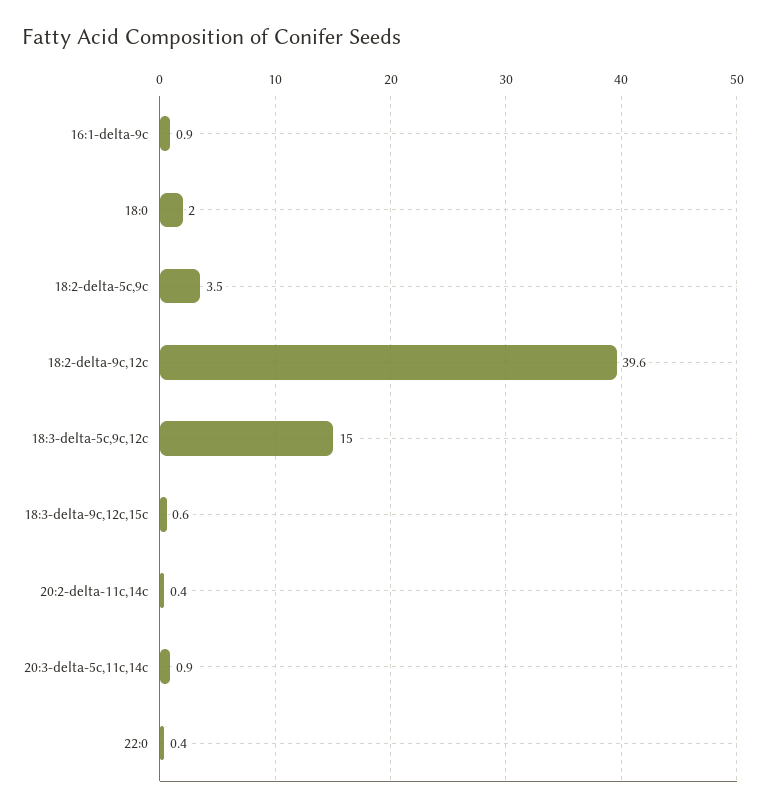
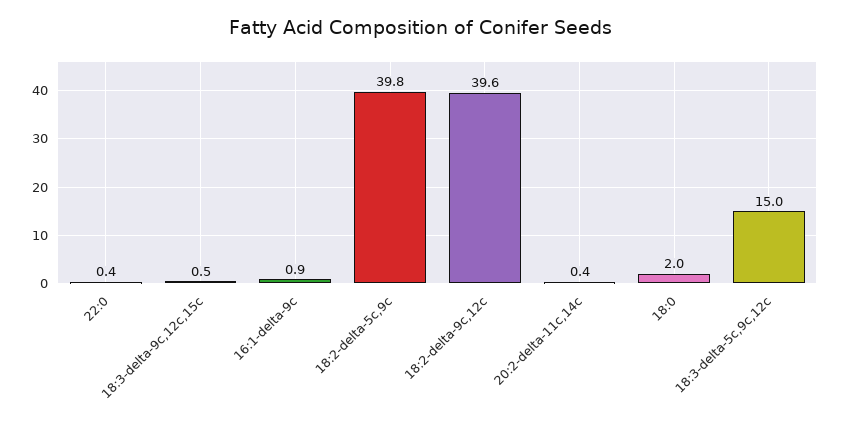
  {
    "16:1-delta-9c": 0.9,
    "18:0": 2,
-   "18:2-delta-5c,9c": 3.5,
+   "18:2-delta-5c,9c": 39.8,
    "18:2-delta-9c,12c": 39.6,
    "18:3-delta-5c,9c,12c": 15,
-   "18:3-delta-9c,12c,15c": 0.6,
+   "18:3-delta-9c,12c,15c": 0.5,
    "20:2-delta-11c,14c": 0.4,
-   "20:3-delta-5c,11c,14c": 0.9,
    "22:0": 0.4
  }

